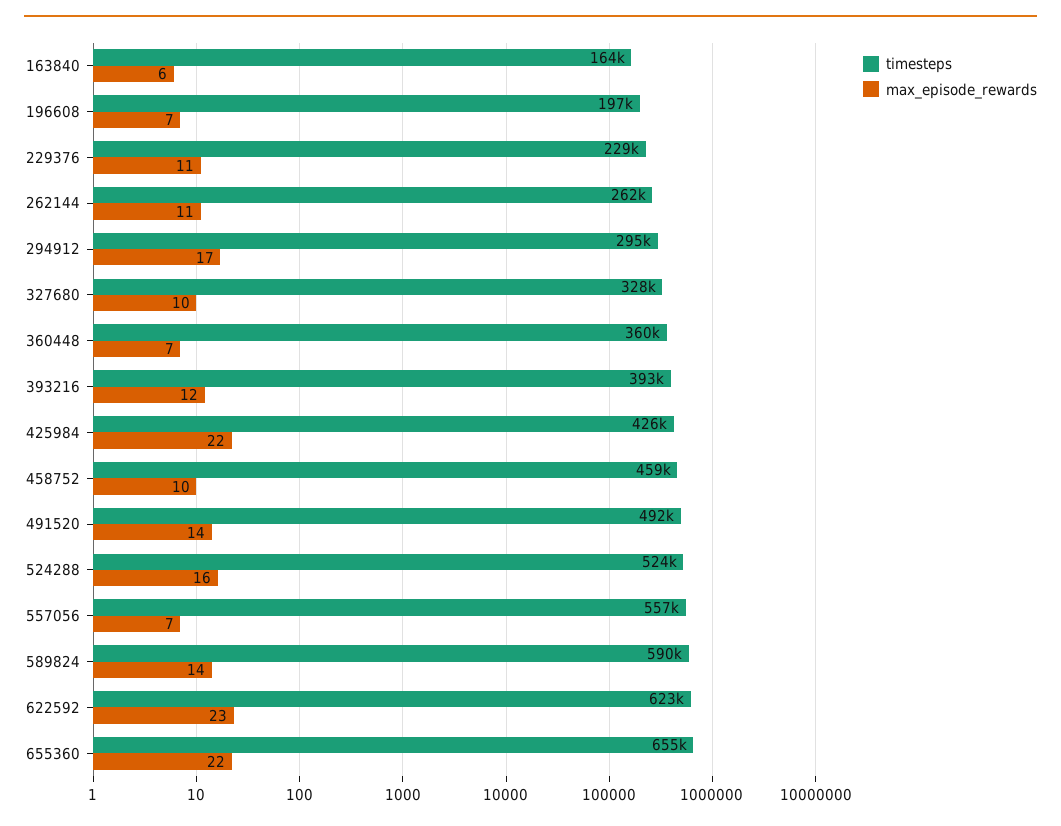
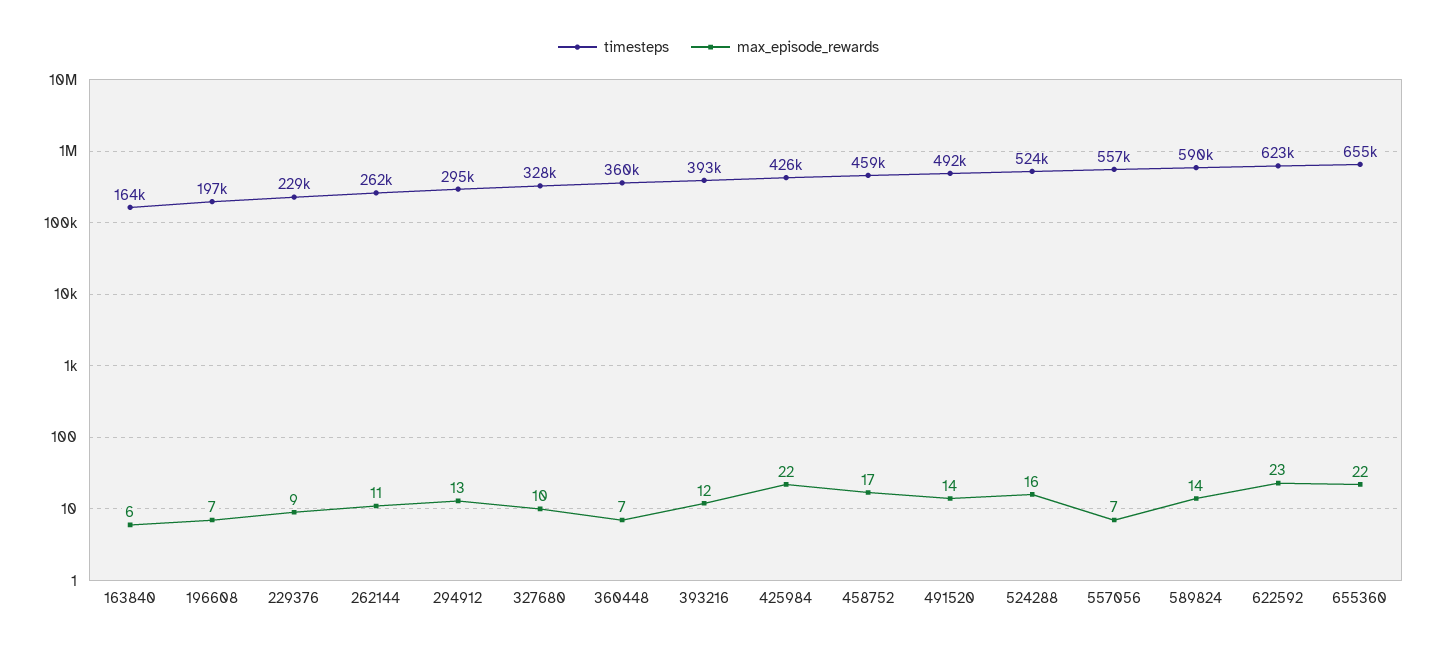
  {
    "timesteps": {
      "163840": 164000,
      "196608": 197000,
      "229376": 229000,
      "262144": 262000,
      "294912": 295000,
      "327680": 328000,
      "360448": 360000,
      "393216": 393000,
      "425984": 426000,
      "458752": 459000,
      "491520": 492000,
      "524288": 524000,
      "557056": 557000,
      "589824": 590000,
      "622592": 623000,
      "655360": 655000
    },
    "max_episode_rewards": {
      "163840": 6,
      "196608": 7,
-     "229376": 11,
+     "229376": 9,
      "262144": 11,
-     "294912": 17,
+     "294912": 13,
      "327680": 10,
      "360448": 7,
      "393216": 12,
      "425984": 22,
-     "458752": 10,
+     "458752": 17,
      "491520": 14,
      "524288": 16,
      "557056": 7,
      "589824": 14,
      "622592": 23,
      "655360": 22
    }
  }

